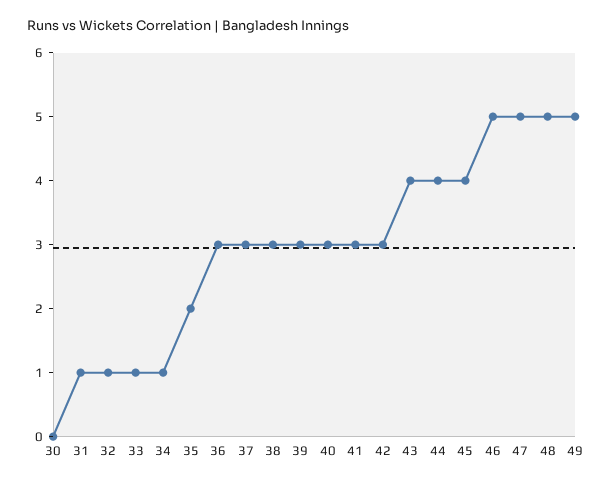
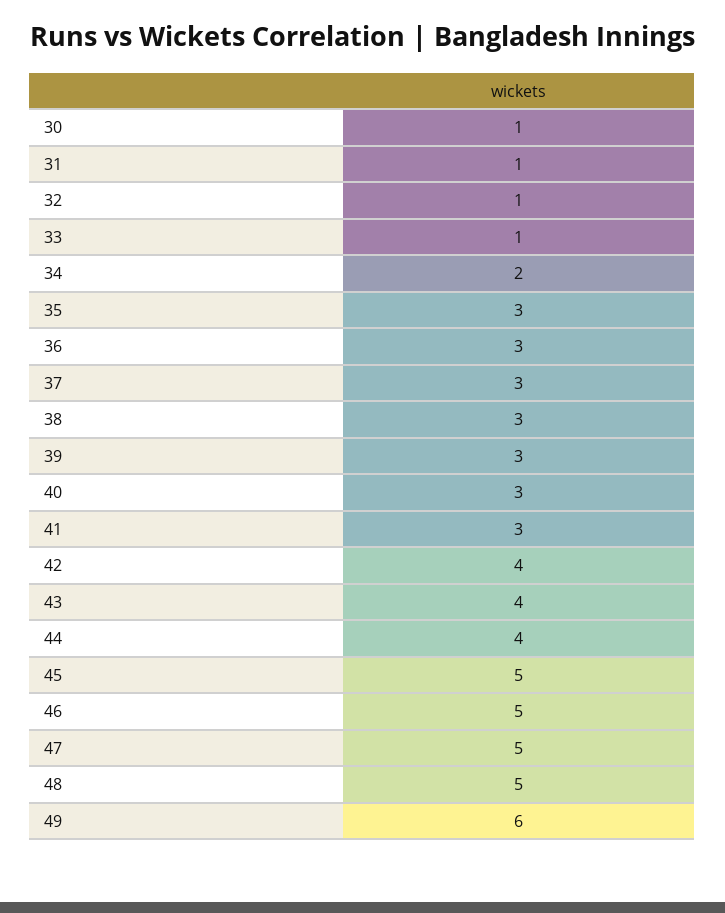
  {
-   "30": 0,
+   "30": 1,
    "31": 1,
    "32": 1,
    "33": 1,
-   "34": 1,
+   "34": 2,
-   "35": 2,
+   "35": 3,
    "36": 3,
    "37": 3,
    "38": 3,
    "39": 3,
    "40": 3,
    "41": 3,
-   "42": 3,
+   "42": 4,
    "43": 4,
    "44": 4,
-   "45": 4,
+   "45": 5,
    "46": 5,
    "47": 5,
    "48": 5,
-   "49": 5
+   "49": 6
  }

